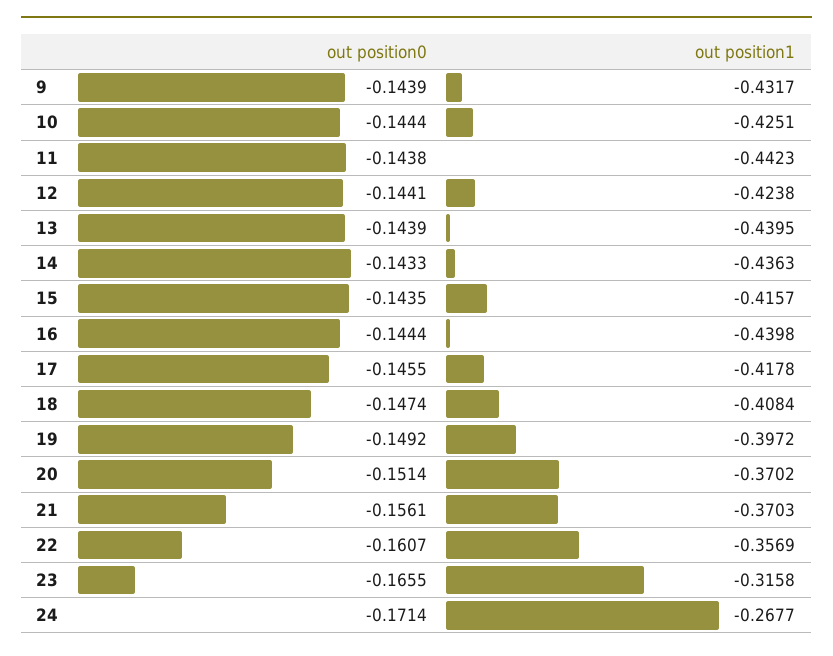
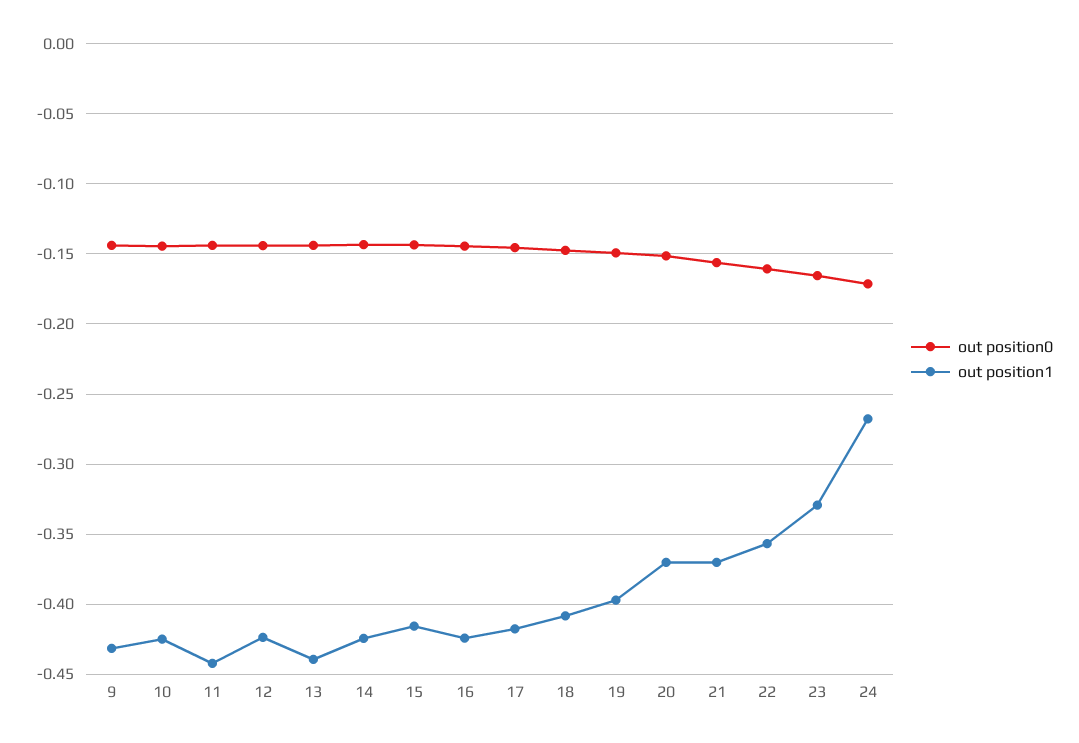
  {
    "out position0": {
      "9": -0.1439,
      "10": -0.1444,
      "11": -0.1438,
      "12": -0.1441,
      "13": -0.1439,
      "14": -0.1433,
      "15": -0.1435,
      "16": -0.1444,
      "17": -0.1455,
      "18": -0.1474,
      "19": -0.1492,
      "20": -0.1514,
      "21": -0.1561,
      "22": -0.1607,
      "23": -0.1655,
      "24": -0.1714
    },
    "out position1": {
      "9": -0.4317,
      "10": -0.4251,
      "11": -0.4423,
      "12": -0.4238,
      "13": -0.4395,
-     "14": -0.4363,
+     "14": -0.425,
      "15": -0.4157,
-     "16": -0.4398,
+     "16": -0.425,
      "17": -0.4178,
      "18": -0.4084,
      "19": -0.3972,
      "20": -0.3702,
      "21": -0.3703,
      "22": -0.3569,
-     "23": -0.3158,
+     "23": -0.33,
      "24": -0.2677
    }
  }

